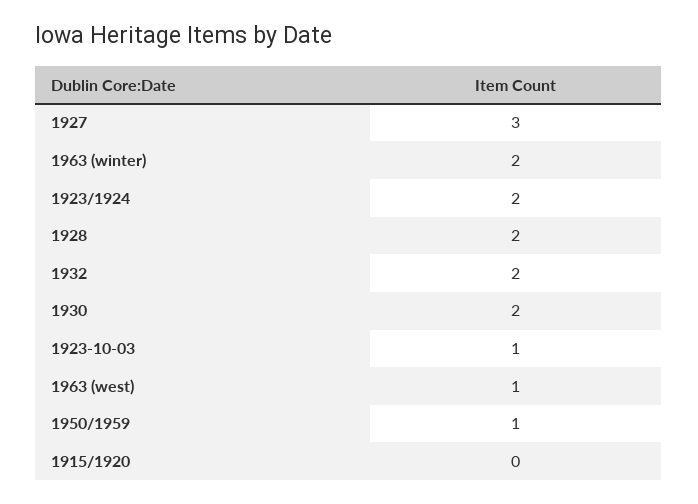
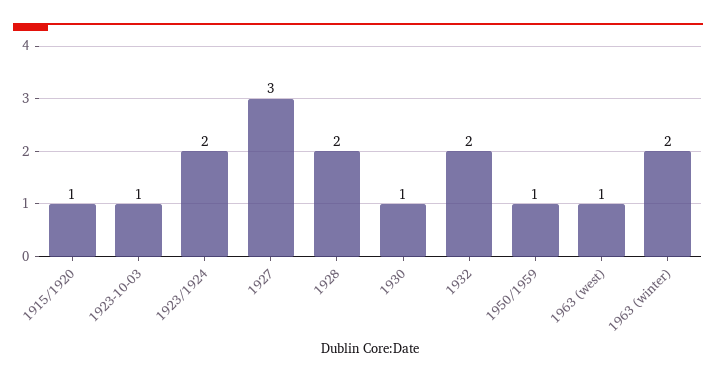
  {
    "1927": 3,
    "1963 (winter)": 2,
    "1923/1924": 2,
    "1928": 2,
    "1932": 2,
-   "1930": 2,
+   "1930": 1,
    "1923-10-03": 1,
    "1963 (west)": 1,
    "1950/1959": 1,
-   "1915/1920": 0
+   "1915/1920": 1
  }

